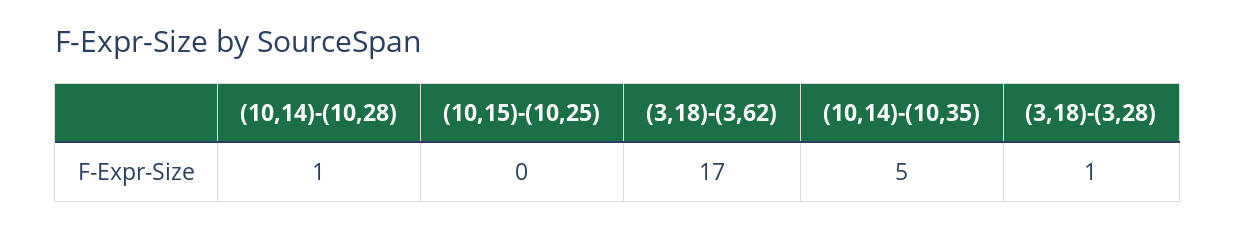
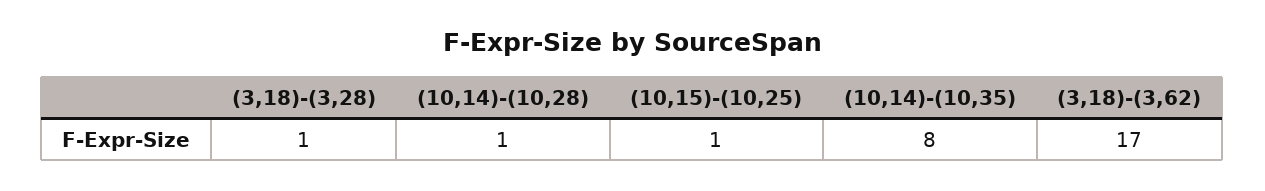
  {
    "(10,14)-(10,28)": 1,
-   "(10,15)-(10,25)": 0,
+   "(10,15)-(10,25)": 1,
    "(3,18)-(3,62)": 17,
-   "(10,14)-(10,35)": 5,
+   "(10,14)-(10,35)": 8,
    "(3,18)-(3,28)": 1
  }

